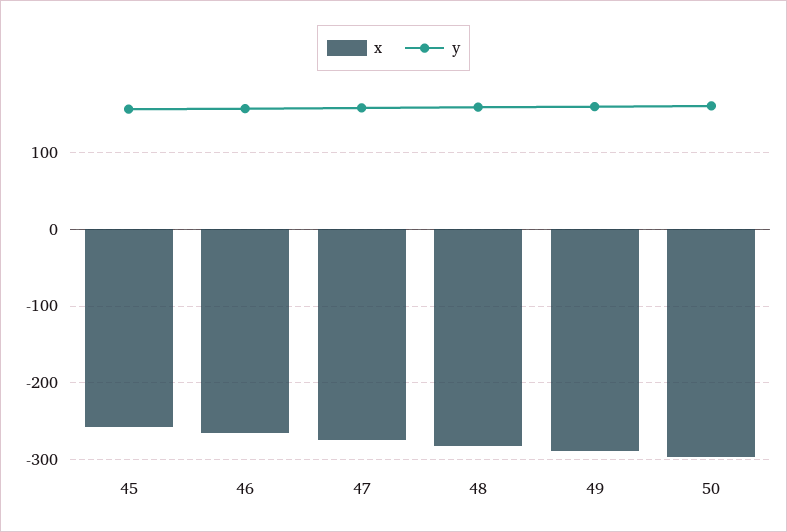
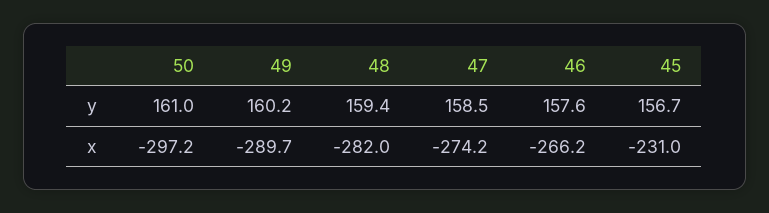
  {
    "x": {
-     "45": -260,
+     "45": -231,
      "46": -266.2,
      "47": -274.2,
      "48": -282,
      "49": -289.7,
      "50": -297.2
    },
    "y": {
      "45": 156.7,
      "46": 157.6,
      "47": 158.5,
      "48": 159.4,
      "49": 160.2,
      "50": 161
    }
  }

